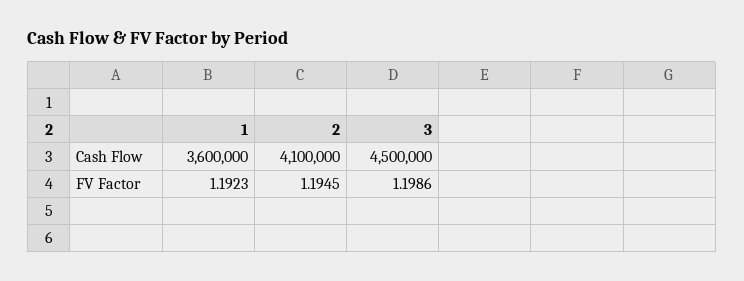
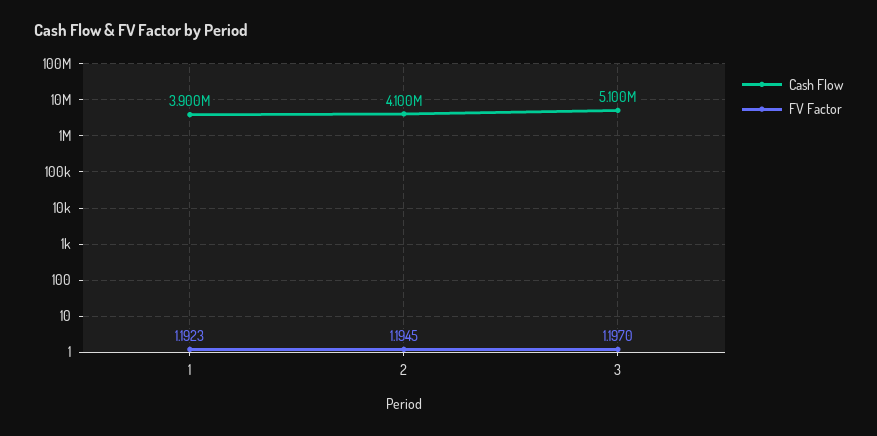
  {
    "Cash Flow": {
-     "1": 3600000,
+     "1": 3900000,
      "2": 4100000,
-     "3": 4500000
+     "3": 5100000
    },
    "FV Factor": {
      "1": 1.1923,
      "2": 1.1945,
-     "3": 1.1986
+     "3": 1.197
    }
  }

